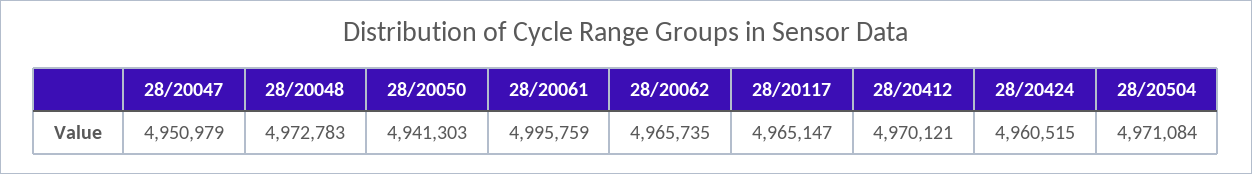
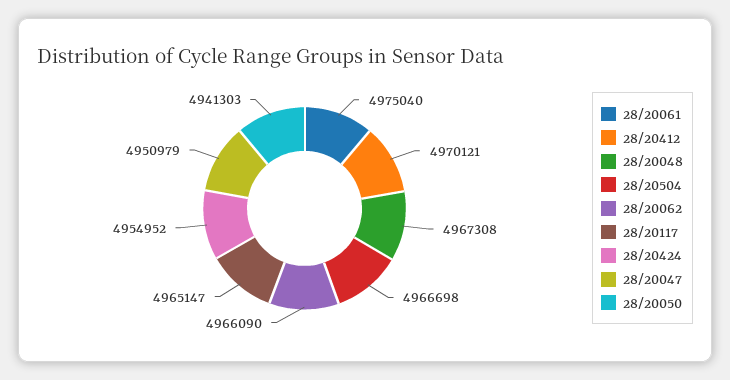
  {
    "28/20047": 4950979,
-   "28/20048": 4972783,
+   "28/20048": 4967308,
    "28/20050": 4941303,
-   "28/20061": 4995759,
+   "28/20061": 4975040,
-   "28/20062": 4965735,
+   "28/20062": 4966090,
    "28/20117": 4965147,
    "28/20412": 4970121,
-   "28/20424": 4960515,
+   "28/20424": 4954952,
-   "28/20504": 4971084
+   "28/20504": 4966698
  }

